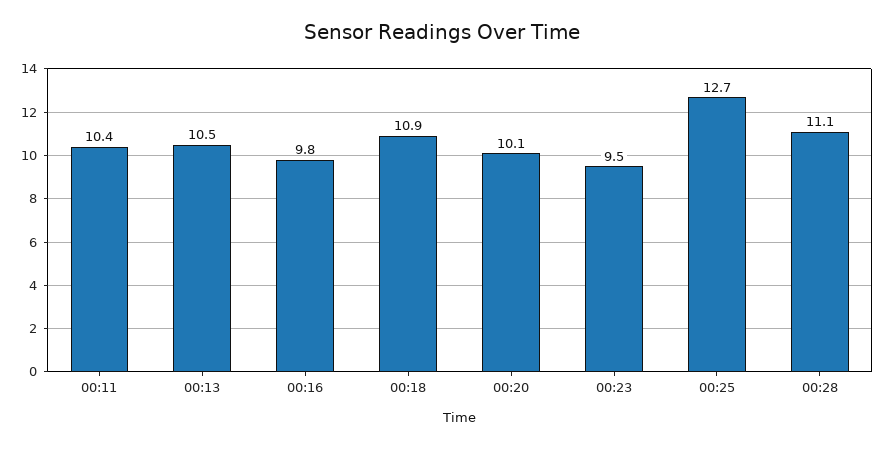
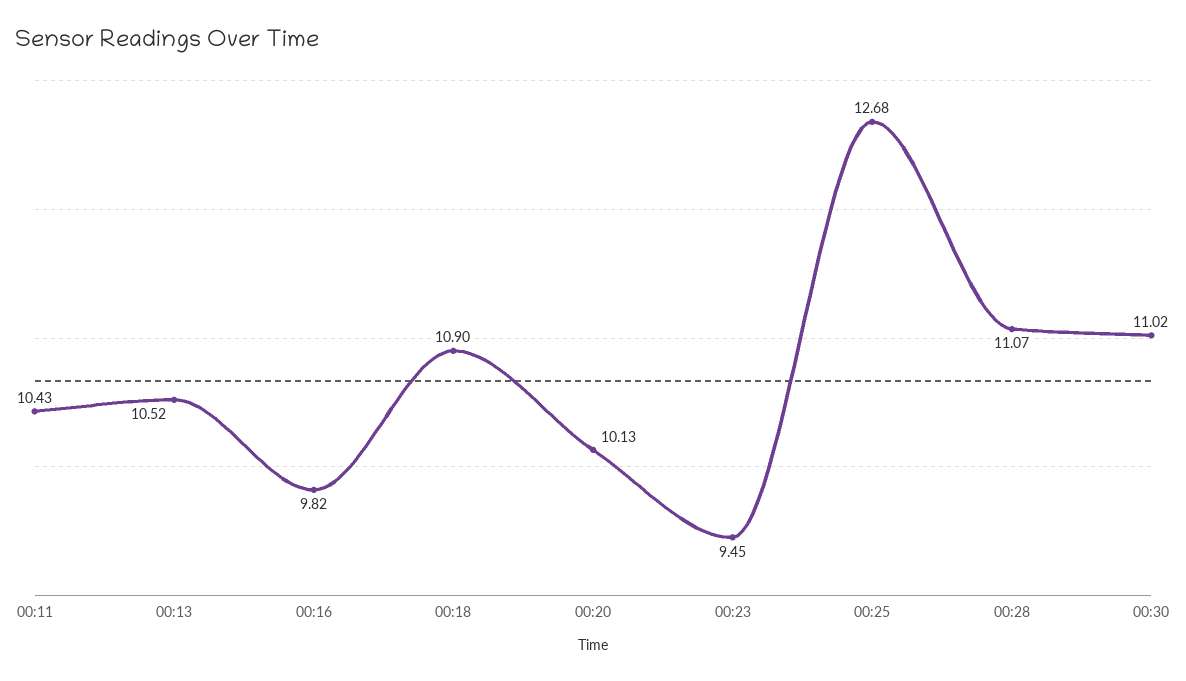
  {
    "00:11": 10.43,
    "00:13": 10.52,
    "00:16": 9.82,
    "00:18": 10.9,
    "00:20": 10.13,
    "00:23": 9.45,
    "00:25": 12.68,
-   "00:28": 11.07
+   "00:28": 11.07,
+   "00:30": 11.02
  }

